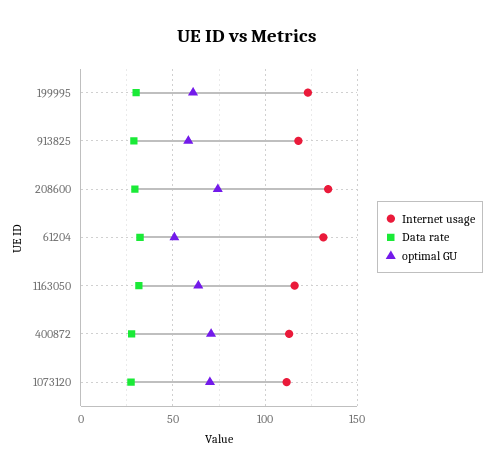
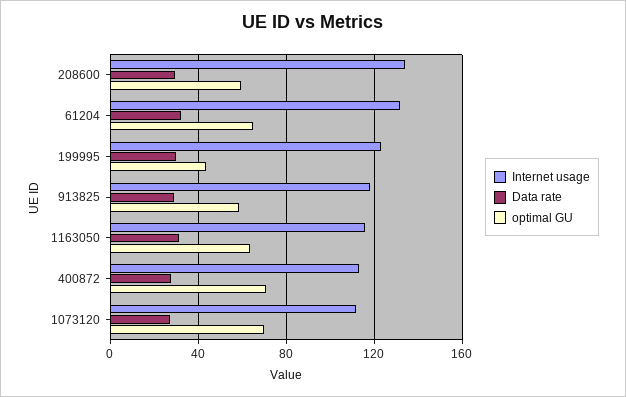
  {
    "Internet usage": {
      "199995": 125,
      "913825": 120,
      "208600": 135,
      "61204": 130,
      "1163050": 115,
      "400872": 115,
      "1073120": 110
    },
    "Data rate": {
      "199995": 30,
      "913825": 30,
      "208600": 30,
      "61204": 30,
      "1163050": 30,
      "400872": 30,
      "1073120": 25
    },
    "optimal GU": {
-     "199995": 60,
+     "199995": 45,
      "913825": 60,
-     "208600": 75,
+     "208600": 60,
-     "61204": 50,
+     "61204": 65,
      "1163050": 65,
      "400872": 70,
      "1073120": 70
    }
  }

